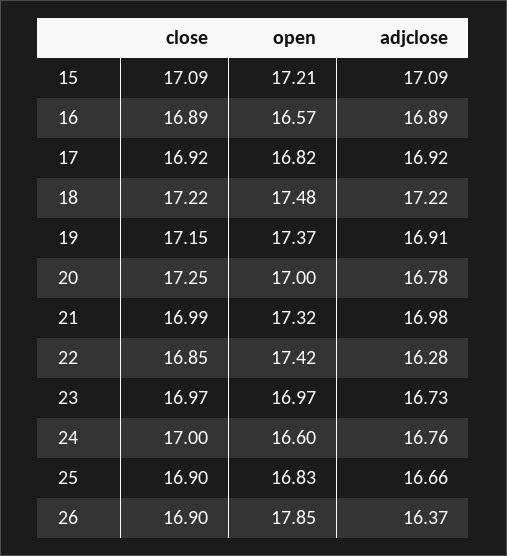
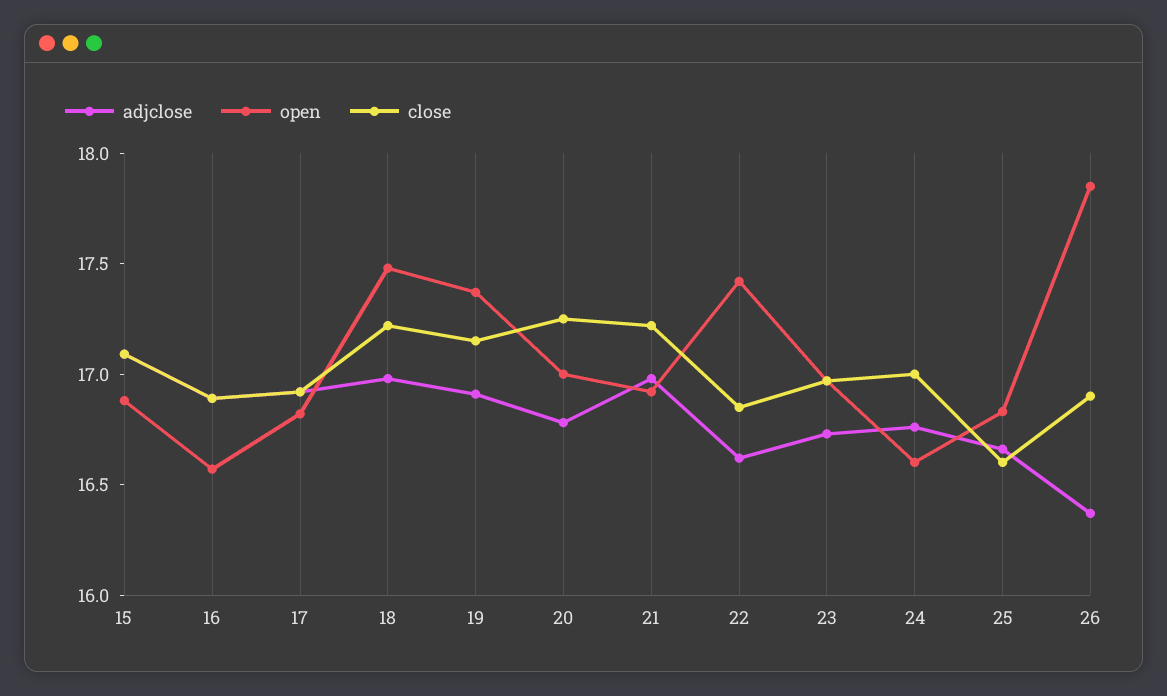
  {
    "close": {
      "15": 17.09,
      "16": 16.89,
      "17": 16.92,
      "18": 17.22,
      "19": 17.15,
      "20": 17.25,
-     "21": 16.99,
+     "21": 17.2,
      "22": 16.85,
      "23": 16.97,
      "24": 17,
-     "25": 16.9,
+     "25": 16.6,
      "26": 16.9
    },
    "open": {
-     "15": 17.21,
+     "15": 16.9,
      "16": 16.57,
      "17": 16.82,
      "18": 17.48,
      "19": 17.37,
      "20": 17,
-     "21": 17.32,
+     "21": 16.9,
      "22": 17.42,
      "23": 16.97,
      "24": 16.6,
      "25": 16.83,
      "26": 17.85
    },
    "adjclose": {
      "15": 17.09,
      "16": 16.89,
      "17": 16.92,
-     "18": 17.22,
+     "18": 17,
      "19": 16.91,
      "20": 16.78,
      "21": 16.98,
-     "22": 16.28,
+     "22": 16.6,
      "23": 16.73,
      "24": 16.76,
      "25": 16.66,
      "26": 16.37
    }
  }

